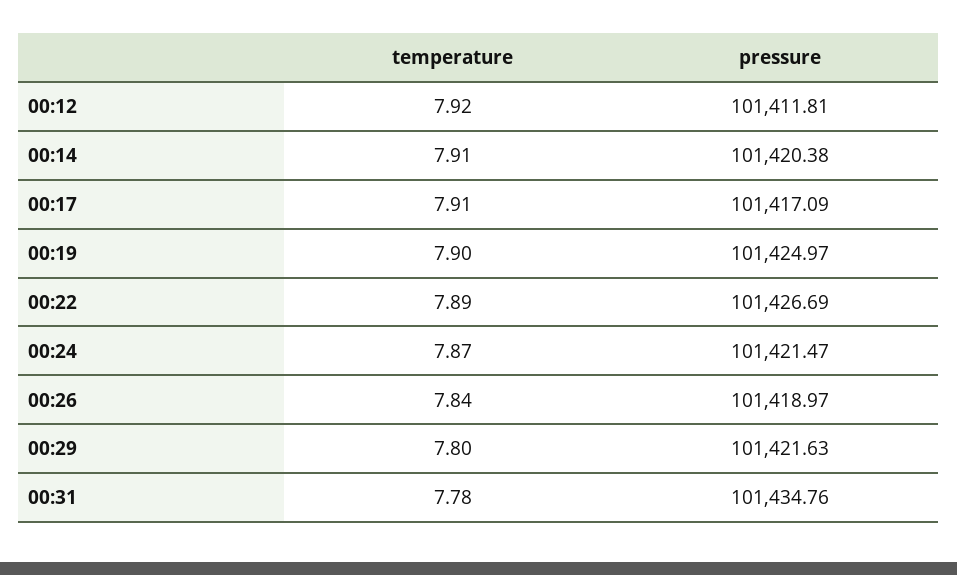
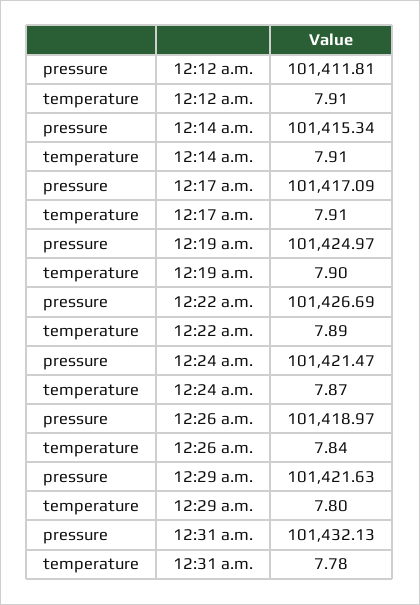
  {
    "temperature": {
-     "00:12": 7.92,
+     "00:12": 7.91,
      "00:14": 7.91,
      "00:17": 7.91,
      "00:19": 7.9,
      "00:22": 7.89,
      "00:24": 7.87,
      "00:26": 7.84,
      "00:29": 7.8,
      "00:31": 7.78
    },
    "pressure": {
      "00:12": 101411.81,
-     "00:14": 101420.38,
+     "00:14": 101415.34,
      "00:17": 101417.09,
      "00:19": 101424.97,
      "00:22": 101426.69,
      "00:24": 101421.47,
      "00:26": 101418.97,
      "00:29": 101421.63,
-     "00:31": 101434.76
+     "00:31": 101432.13
    }
  }

